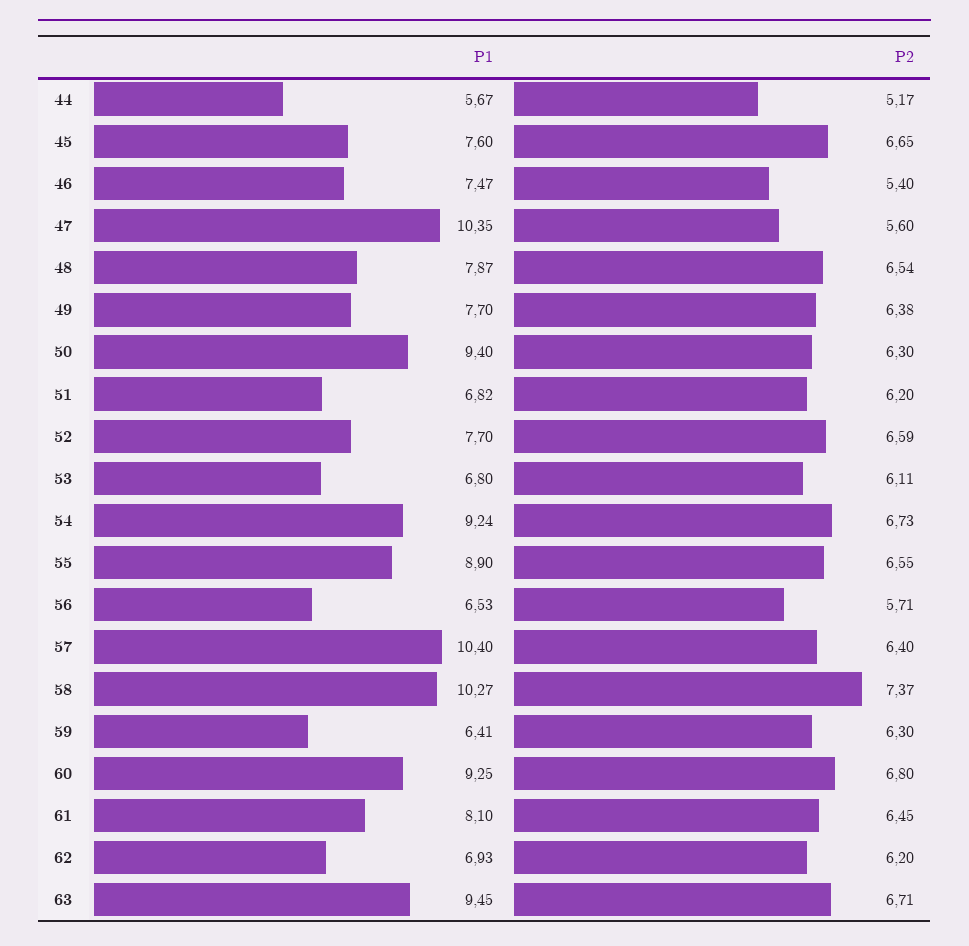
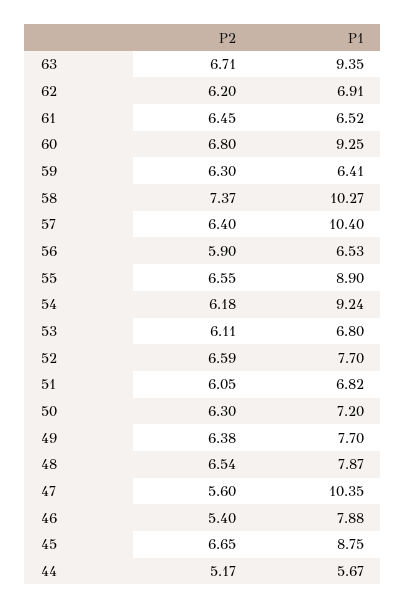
  {
    "P1": {
      "44": 5.67,
-     "45": 7.6,
+     "45": 8.75,
-     "46": 7.47,
+     "46": 7.88,
      "47": 10.35,
      "48": 7.87,
      "49": 7.7,
-     "50": 9.4,
+     "50": 7.2,
      "51": 6.82,
      "52": 7.7,
      "53": 6.8,
      "54": 9.24,
      "55": 8.9,
      "56": 6.53,
      "57": 10.4,
      "58": 10.27,
      "59": 6.41,
      "60": 9.25,
-     "61": 8.1,
+     "61": 6.52,
-     "62": 6.93,
+     "62": 6.91,
-     "63": 9.45
+     "63": 9.35
    },
    "P2": {
      "44": 5.17,
      "45": 6.65,
      "46": 5.4,
      "47": 5.6,
      "48": 6.54,
      "49": 6.38,
      "50": 6.3,
-     "51": 6.2,
+     "51": 6.05,
      "52": 6.59,
      "53": 6.11,
-     "54": 6.73,
+     "54": 6.18,
      "55": 6.55,
-     "56": 5.71,
+     "56": 5.9,
      "57": 6.4,
      "58": 7.37,
      "59": 6.3,
      "60": 6.8,
      "61": 6.45,
      "62": 6.2,
      "63": 6.71
    }
  }

